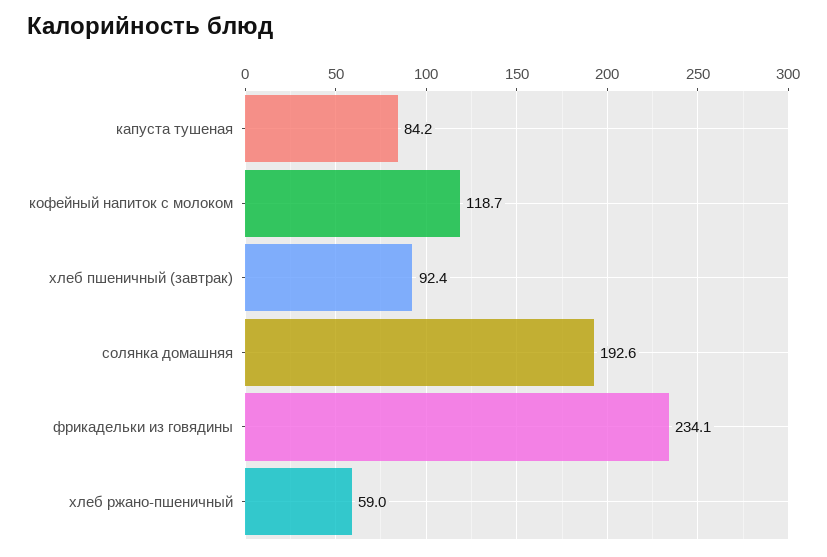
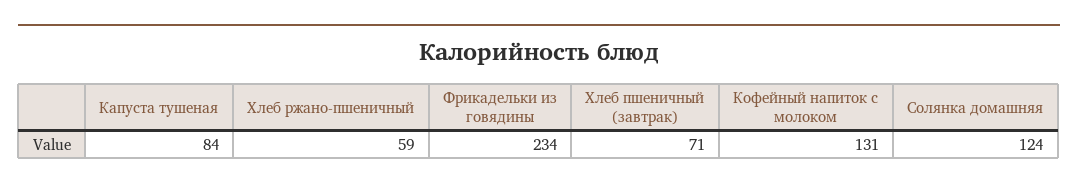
  {
    "капуста тушеная": 84.2,
-   "кофейный напиток с молоком": 118.7,
+   "кофейный напиток с молоком": 131,
-   "хлеб пшеничный (завтрак)": 92.4,
+   "хлеб пшеничный (завтрак)": 71,
-   "солянка домашняя": 192.6,
+   "солянка домашняя": 124,
    "фрикадельки из говядины": 234.1,
    "хлеб ржано-пшеничный": 59
  }

